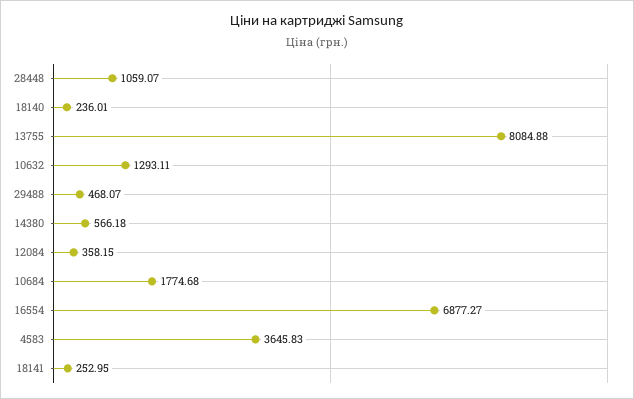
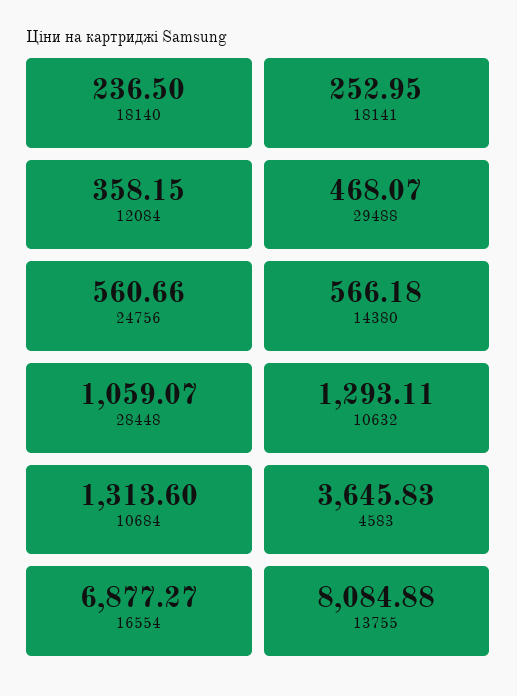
  {
    "28448": 1059.07,
-   "18140": 236.01,
+   "18140": 236.5,
    "13755": 8084.88,
    "10632": 1293.11,
    "29488": 468.07,
    "14380": 566.18,
    "12084": 358.15,
-   "10684": 1774.68,
+   "10684": 1313.6,
    "16554": 6877.27,
    "4583": 3645.83,
-   "18141": 252.95
+   "18141": 252.95,
+   "24756": 560.66
  }

